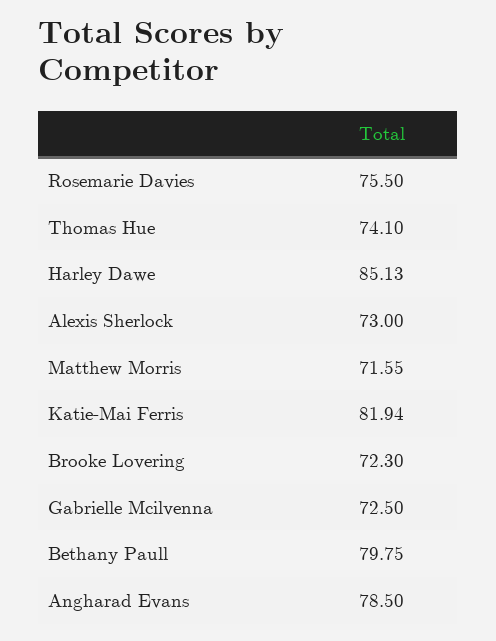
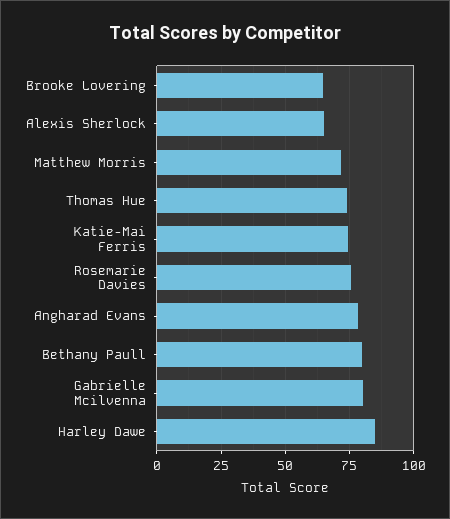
  {
    "Rosemarie Davies": 75.5,
    "Thomas Hue": 74.1,
    "Harley Dawe": 85.13,
-   "Alexis Sherlock": 73,
+   "Alexis Sherlock": 65,
    "Matthew Morris": 71.55,
-   "Katie-Mai Ferris": 81.94,
+   "Katie-Mai Ferris": 75,
-   "Brooke Lovering": 72.3,
+   "Brooke Lovering": 65,
-   "Gabrielle Mcilvenna": 72.5,
+   "Gabrielle Mcilvenna": 80,
    "Bethany Paull": 79.75,
    "Angharad Evans": 78.5
  }

